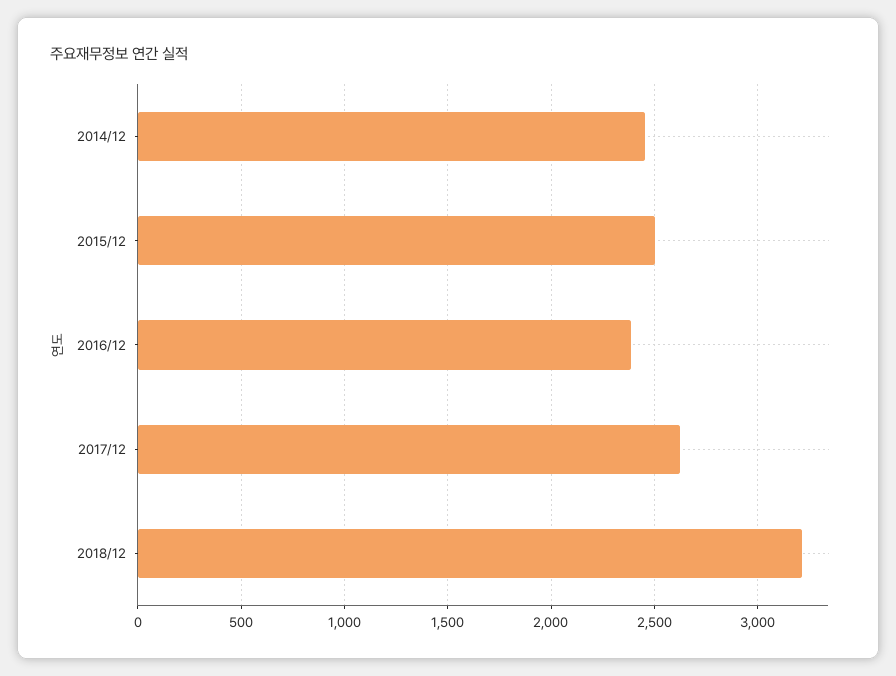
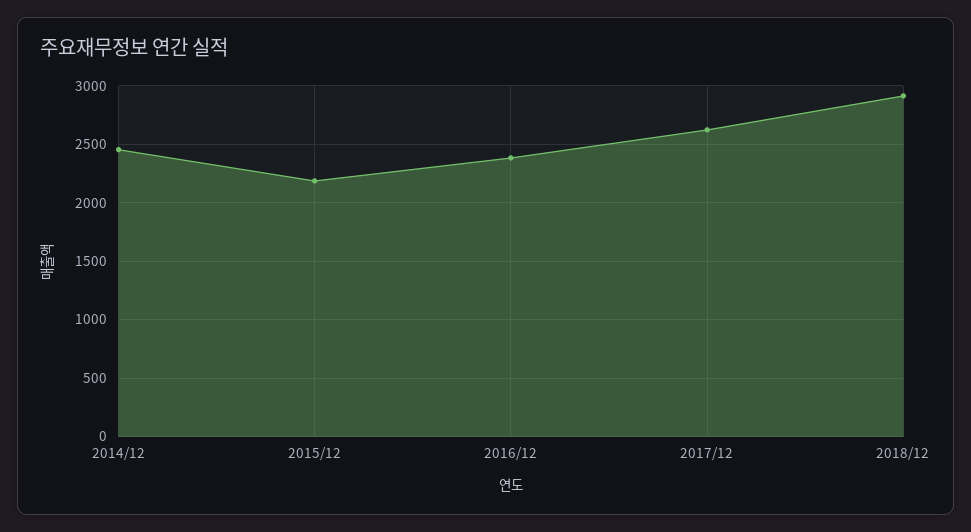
  {
    "2014/12": 2450,
-   "2015/12": 2500,
+   "2015/12": 2200,
    "2016/12": 2400,
    "2017/12": 2600,
-   "2018/12": 3200
+   "2018/12": 2900
  }

